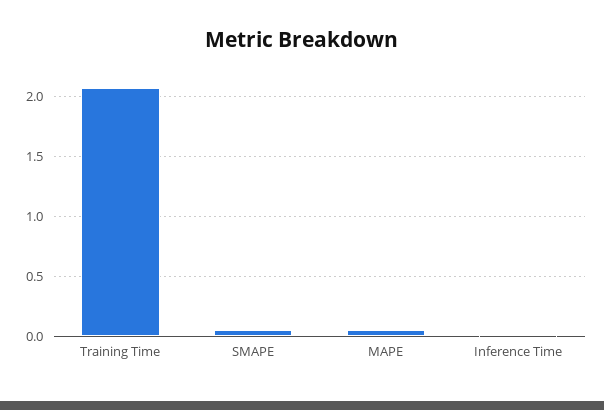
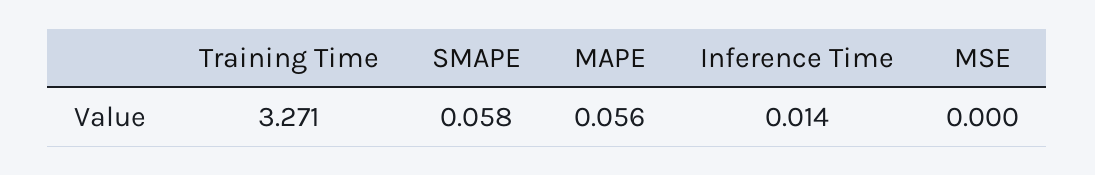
  {
-   "Training Time": 2.1,
+   "Training Time": 3.271,
    "SMAPE": 0.058,
    "MAPE": 0.056,
-   "Inference Time": 0.014
+   "Inference Time": 0.014,
+   "MSE": 0
  }

